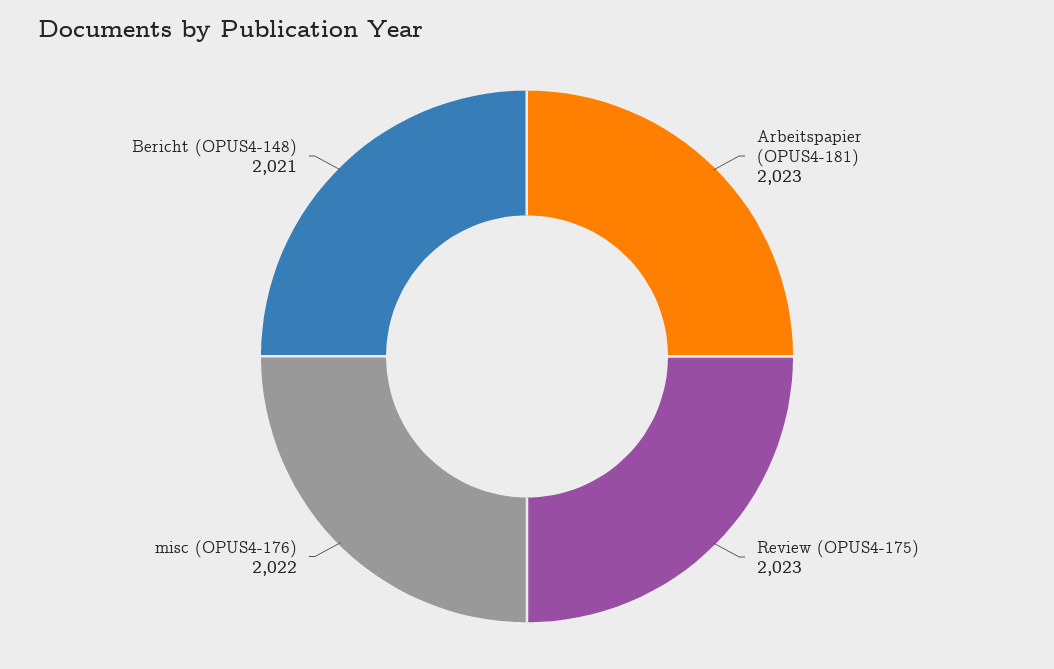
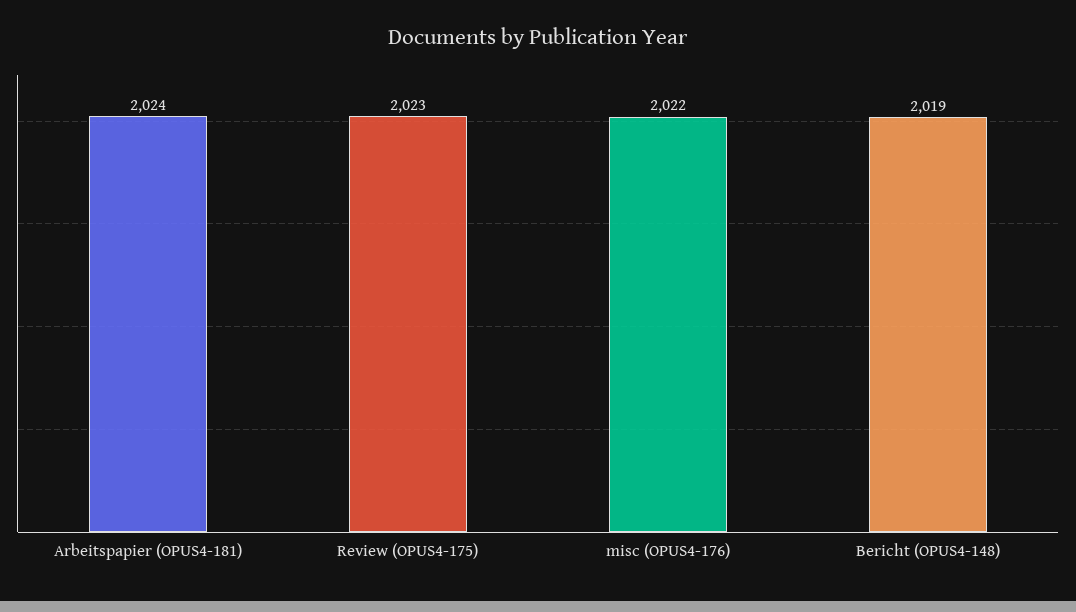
  {
-   "Arbeitspapier (OPUS4-181)": 2023,
+   "Arbeitspapier (OPUS4-181)": 2024,
    "Review (OPUS4-175)": 2023,
    "misc (OPUS4-176)": 2022,
-   "Bericht (OPUS4-148)": 2021
+   "Bericht (OPUS4-148)": 2019
  }

